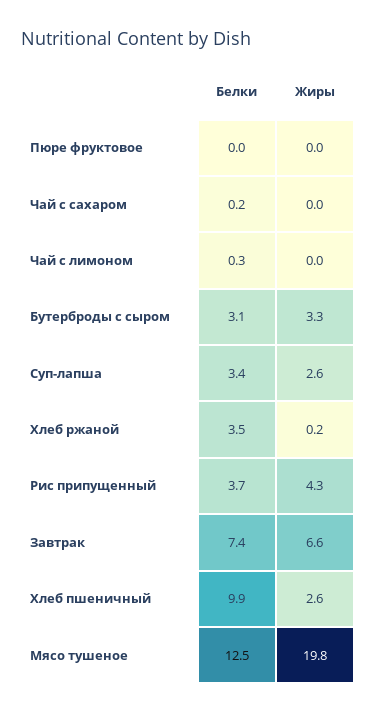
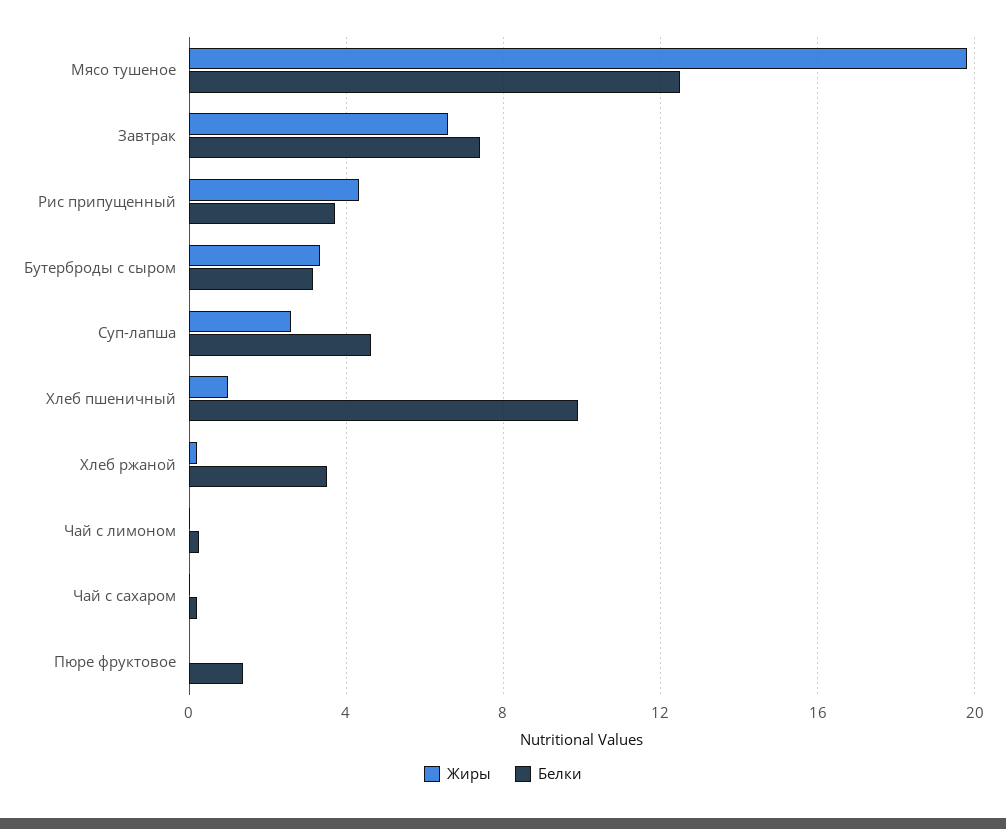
  {
    "Белки": {
-     "Пюре фруктовое": 0,
+     "Пюре фруктовое": 1.5,
      "Чай с сахаром": 0.2,
      "Чай с лимоном": 0.3,
      "Бутерброды с сыром": 3.1,
-     "Суп-лапша": 3.4,
+     "Суп-лапша": 4.5,
      "Хлеб ржаной": 3.5,
      "Рис припущенный": 3.7,
      "Завтрак": 7.4,
      "Хлеб пшеничный": 9.9,
      "Мясо тушеное": 12.5
    },
    "Жиры": {
      "Пюре фруктовое": 0,
      "Чай с сахаром": 0,
      "Чай с лимоном": 0,
      "Бутерброды с сыром": 3.3,
      "Суп-лапша": 2.6,
      "Хлеб ржаной": 0.2,
      "Рис припущенный": 4.3,
      "Завтрак": 6.6,
-     "Хлеб пшеничный": 2.6,
+     "Хлеб пшеничный": 1,
      "Мясо тушеное": 19.8
    }
  }

